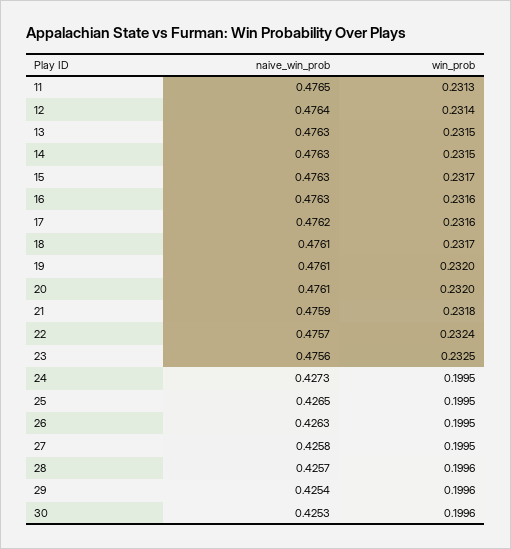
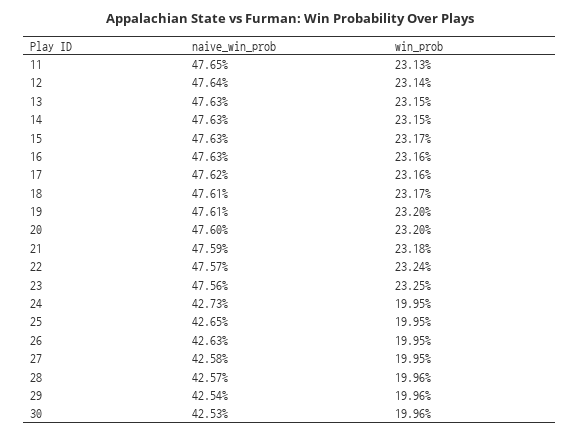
  {
    "naive_win_prob": {
      "11": 0.4765,
      "12": 0.4764,
      "13": 0.4763,
      "14": 0.4763,
      "15": 0.4763,
      "16": 0.4763,
      "17": 0.4762,
      "18": 0.4761,
      "19": 0.4761,
-     "20": 0.4761,
+     "20": 0.476,
      "21": 0.4759,
      "22": 0.4757,
      "23": 0.4756,
      "24": 0.4273,
      "25": 0.4265,
      "26": 0.4263,
      "27": 0.4258,
      "28": 0.4257,
      "29": 0.4254,
      "30": 0.4253
    },
    "win_prob": {
      "11": 0.2313,
      "12": 0.2314,
      "13": 0.2315,
      "14": 0.2315,
      "15": 0.2317,
      "16": 0.2316,
      "17": 0.2316,
      "18": 0.2317,
      "19": 0.232,
      "20": 0.232,
      "21": 0.2318,
      "22": 0.2324,
      "23": 0.2325,
      "24": 0.1995,
      "25": 0.1995,
      "26": 0.1995,
      "27": 0.1995,
      "28": 0.1996,
      "29": 0.1996,
      "30": 0.1996
    }
  }

